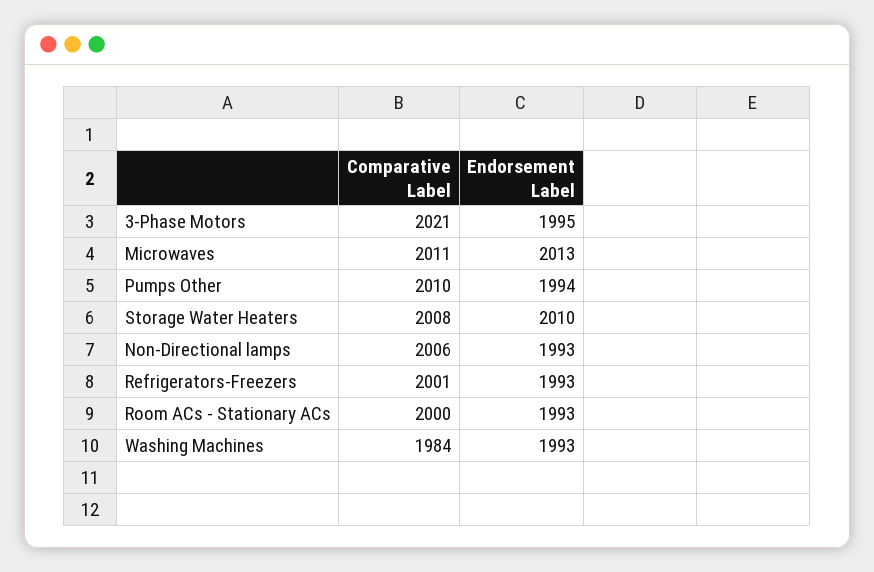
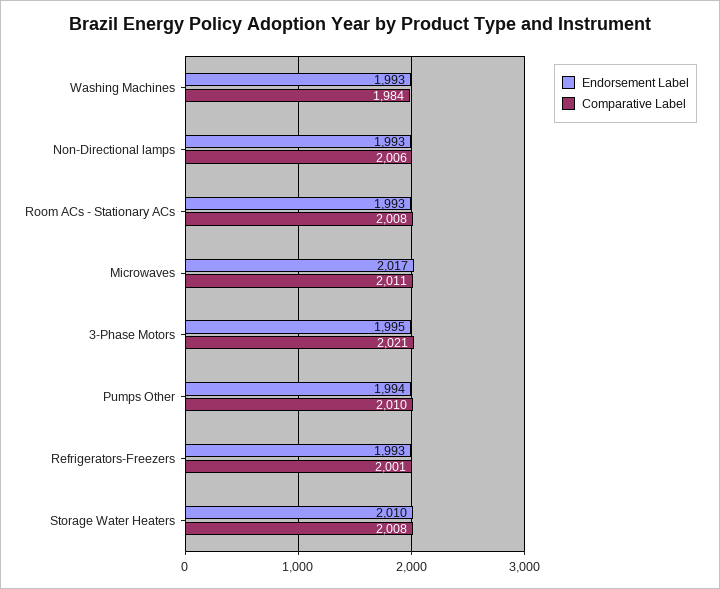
  {
    "Comparative Label": {
      "3-Phase Motors": 2021,
      "Microwaves": 2011,
      "Pumps Other": 2010,
      "Storage Water Heaters": 2008,
      "Non-Directional lamps": 2006,
      "Refrigerators-Freezers": 2001,
-     "Room ACs - Stationary ACs": 2000,
+     "Room ACs - Stationary ACs": 2008,
      "Washing Machines": 1984
    },
    "Endorsement Label": {
      "3-Phase Motors": 1995,
-     "Microwaves": 2013,
+     "Microwaves": 2017,
      "Pumps Other": 1994,
      "Storage Water Heaters": 2010,
      "Non-Directional lamps": 1993,
      "Refrigerators-Freezers": 1993,
      "Room ACs - Stationary ACs": 1993,
      "Washing Machines": 1993
    }
  }

